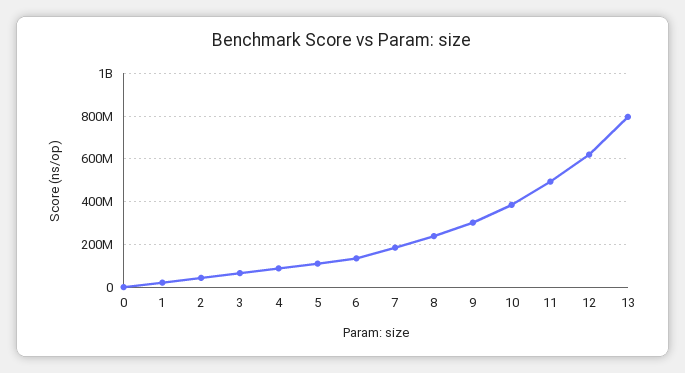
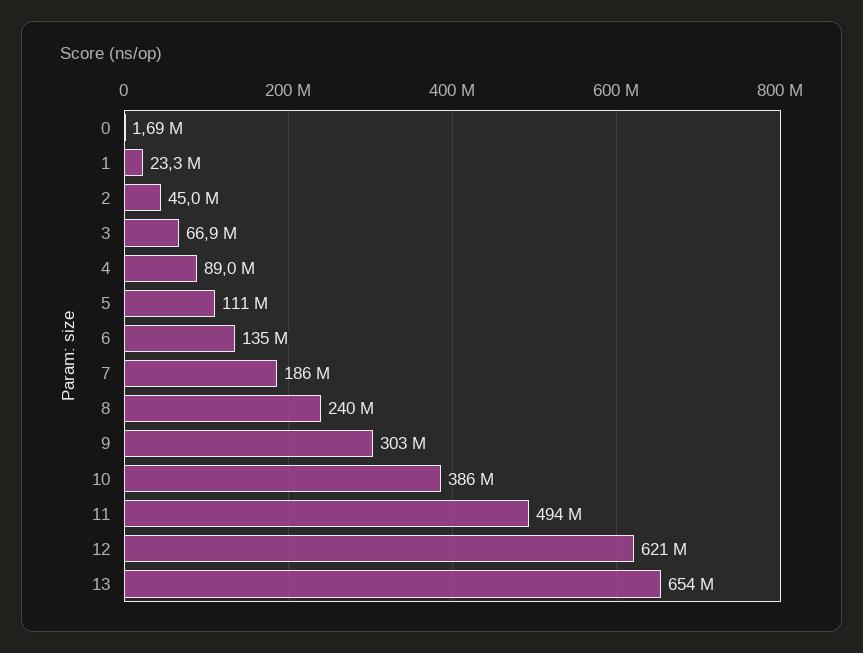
  {
    "0": 1690000,
    "1": 23300000,
    "2": 45000000,
    "3": 66900000,
    "4": 89000000,
    "5": 111000000,
    "6": 135000000,
    "7": 186000000,
    "8": 240000000,
    "9": 303000000,
    "10": 386000000,
    "11": 494000000,
    "12": 621000000,
-   "13": 800000000
+   "13": 654000000
  }

